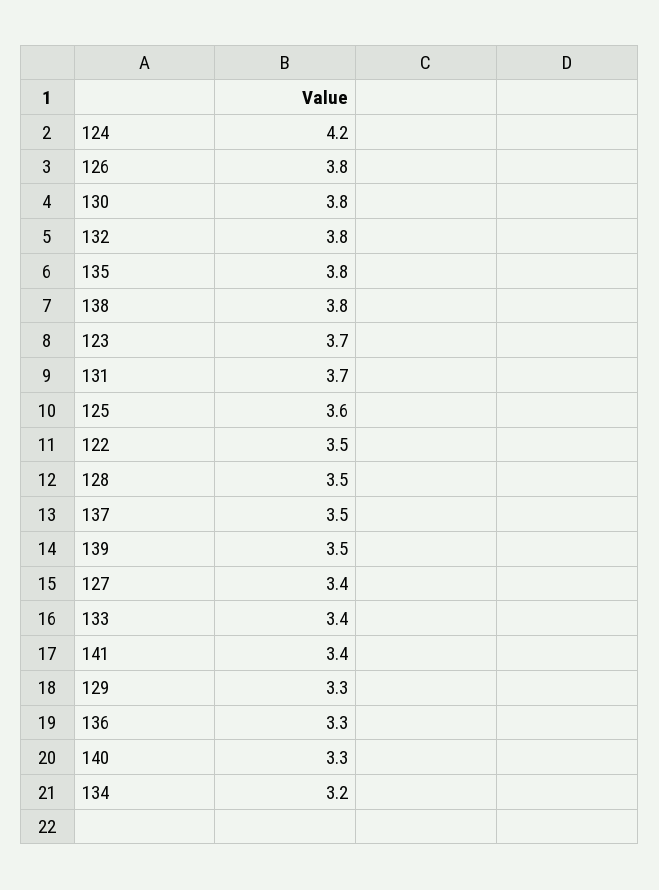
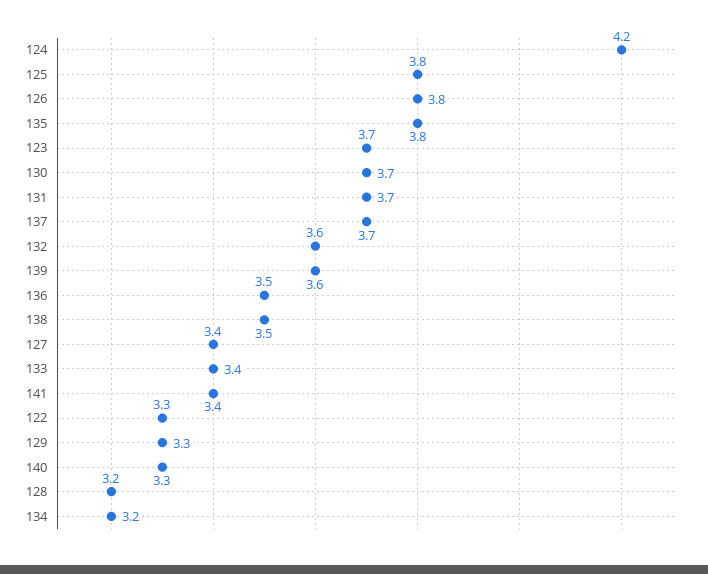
  {
    "124": 4.2,
    "126": 3.8,
-   "130": 3.8,
+   "130": 3.7,
-   "132": 3.8,
+   "132": 3.6,
    "135": 3.8,
-   "138": 3.8,
+   "138": 3.5,
    "123": 3.7,
    "131": 3.7,
-   "125": 3.6,
+   "125": 3.8,
-   "122": 3.5,
+   "122": 3.3,
-   "128": 3.5,
+   "128": 3.2,
-   "137": 3.5,
+   "137": 3.7,
-   "139": 3.5,
+   "139": 3.6,
    "127": 3.4,
    "133": 3.4,
    "141": 3.4,
    "129": 3.3,
-   "136": 3.3,
+   "136": 3.5,
    "140": 3.3,
    "134": 3.2
  }

